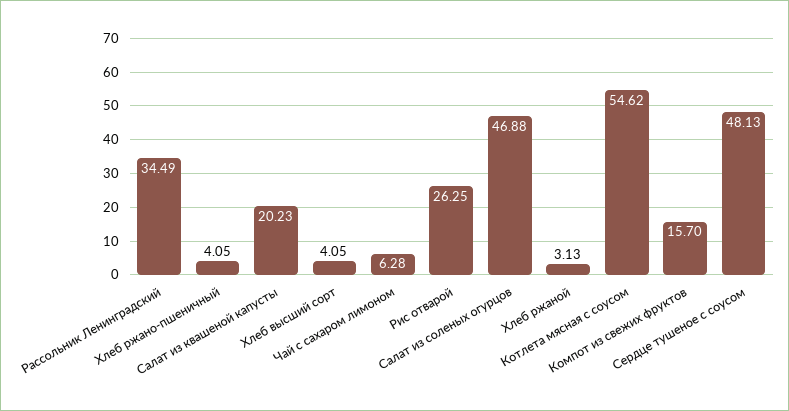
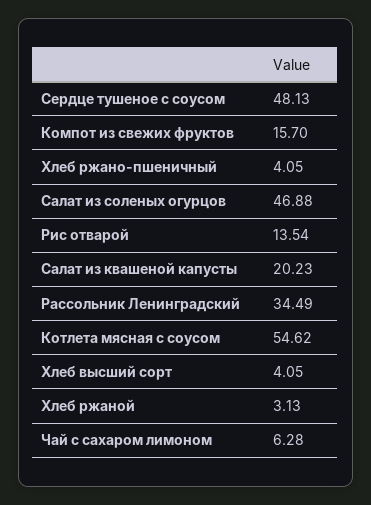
  {
    "Рассольник Ленинградский": 34.49,
    "Хлеб ржано-пшеничный": 4.05,
    "Салат из квашеной капусты": 20.23,
    "Хлеб высший сорт": 4.05,
    "Чай с сахаром лимоном": 6.28,
-   "Рис отварой": 26.25,
+   "Рис отварой": 13.54,
    "Салат из соленых огурцов": 46.88,
    "Хлеб ржаной": 3.13,
    "Котлета мясная с соусом": 54.62,
    "Компот из свежих фруктов": 15.7,
    "Сердце тушеное с соусом": 48.13
  }

